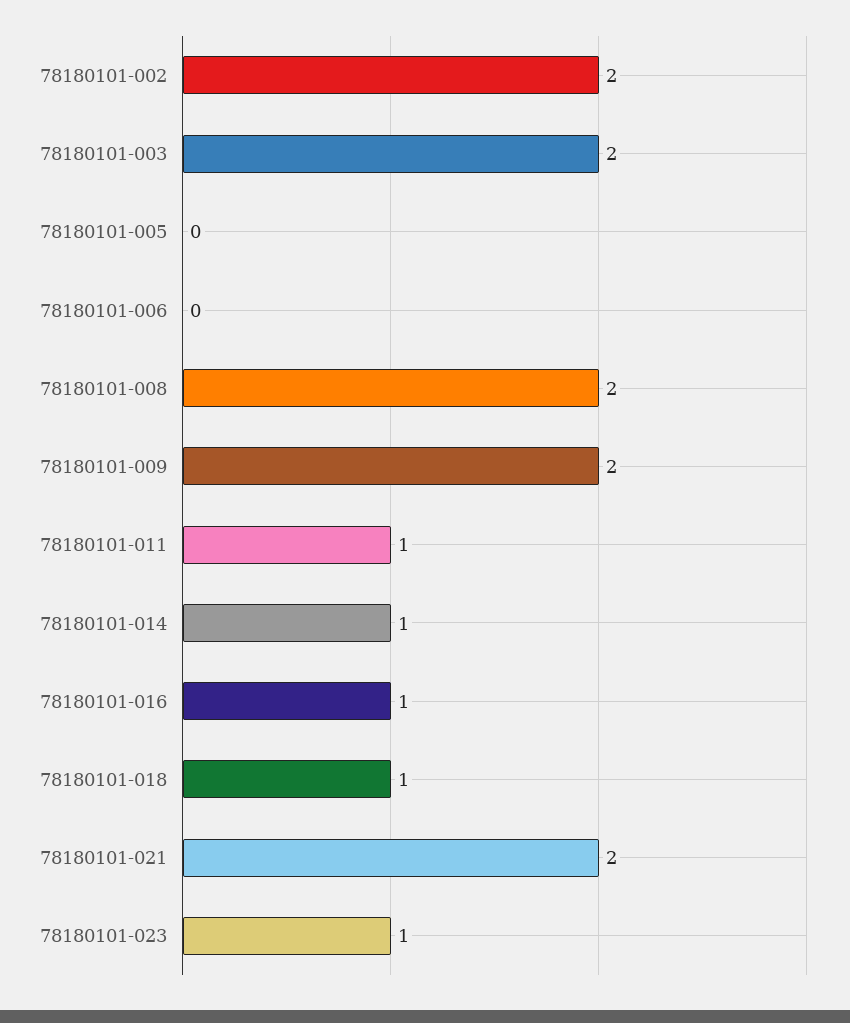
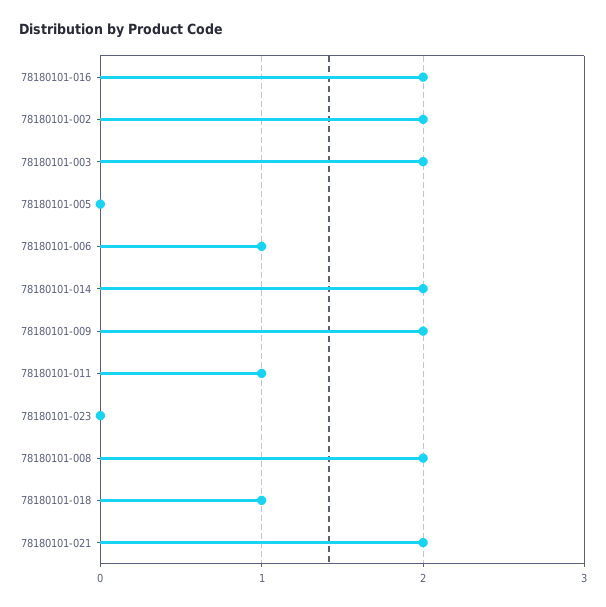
  {
    "78180101-002": 2,
    "78180101-003": 2,
    "78180101-005": 0,
-   "78180101-006": 0,
+   "78180101-006": 1,
    "78180101-008": 2,
    "78180101-009": 2,
    "78180101-011": 1,
-   "78180101-014": 1,
+   "78180101-014": 2,
-   "78180101-016": 1,
+   "78180101-016": 2,
    "78180101-018": 1,
    "78180101-021": 2,
-   "78180101-023": 1
+   "78180101-023": 0
  }

